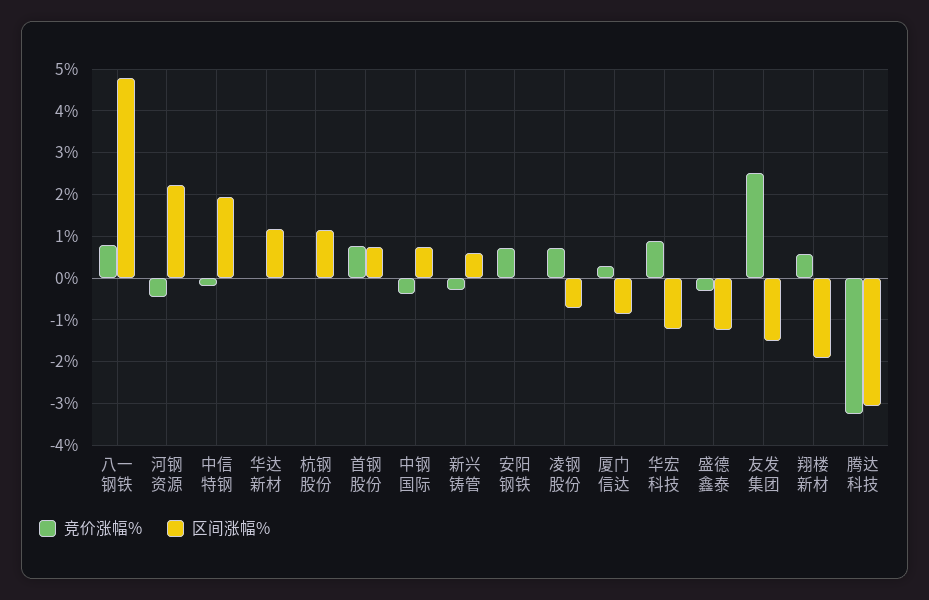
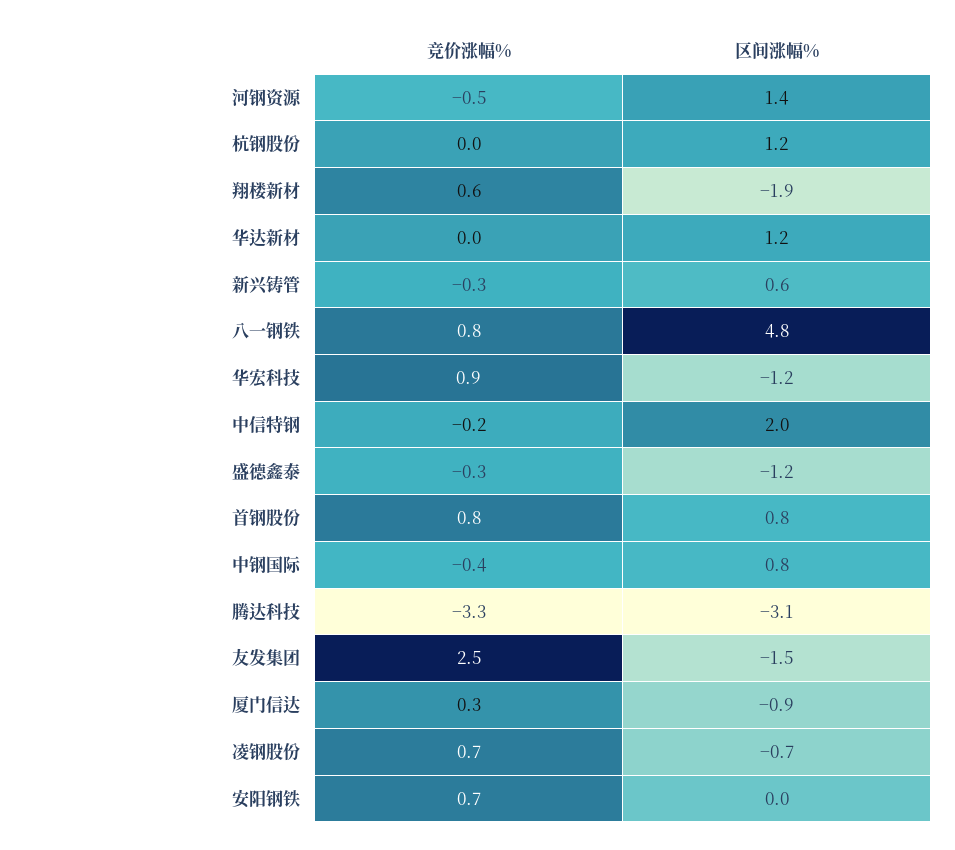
  {
    "竞价涨幅%": {
      "八一钢铁": 0.8,
      "河钢资源": -0.5,
      "中信特钢": -0.2,
      "华达新材": 0,
      "杭钢股份": 0,
      "首钢股份": 0.8,
      "中钢国际": -0.4,
      "新兴铸管": -0.3,
      "安阳钢铁": 0.7,
      "凌钢股份": 0.7,
      "厦门信达": 0.3,
      "华宏科技": 0.9,
      "盛德鑫泰": -0.3,
      "友发集团": 2.5,
      "翔楼新材": 0.6,
      "腾达科技": -3.3
    },
    "区间涨幅%": {
      "八一钢铁": 4.8,
-     "河钢资源": 2.2,
+     "河钢资源": 1.4,
      "中信特钢": 2,
      "华达新材": 1.2,
      "杭钢股份": 1.2,
      "首钢股份": 0.8,
      "中钢国际": 0.8,
      "新兴铸管": 0.6,
      "安阳钢铁": 0,
      "凌钢股份": -0.7,
      "厦门信达": -0.9,
      "华宏科技": -1.2,
      "盛德鑫泰": -1.2,
      "友发集团": -1.5,
      "翔楼新材": -1.9,
      "腾达科技": -3.1
    }
  }

